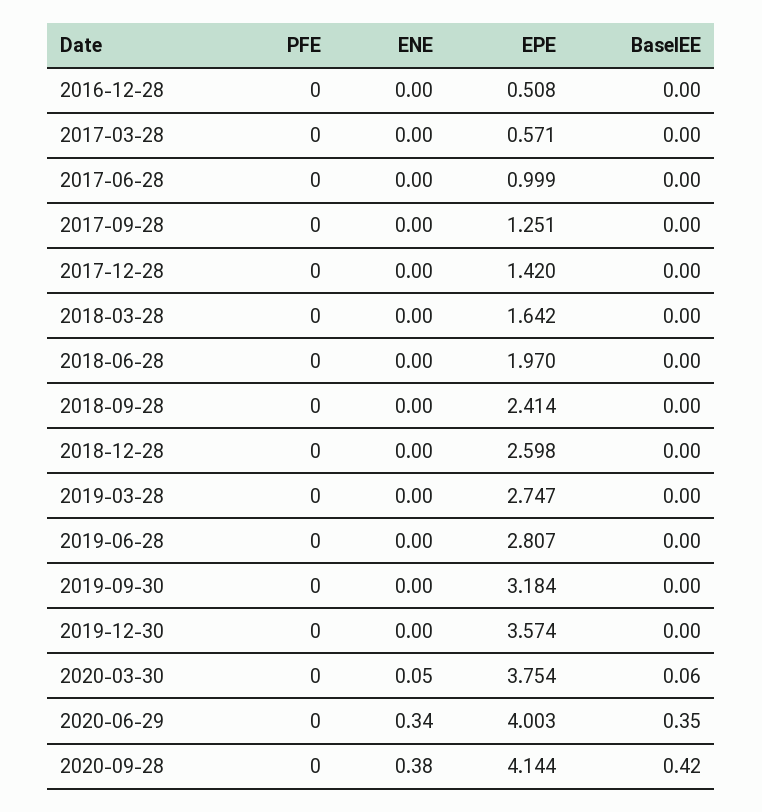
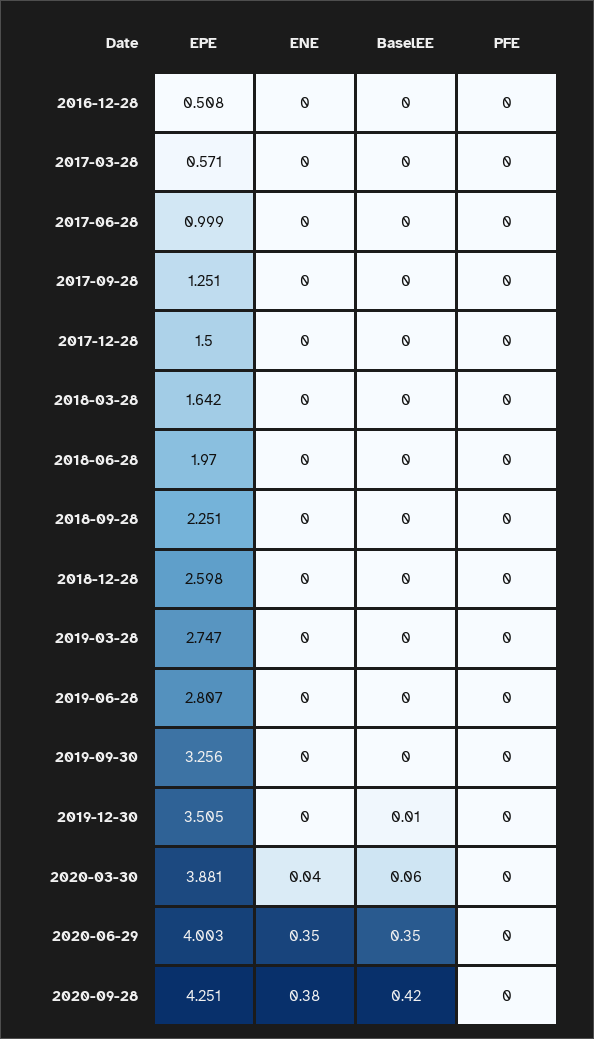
  {
    "PFE": {
      "2016-12-28": 0,
      "2017-03-28": 0,
      "2017-06-28": 0,
      "2017-09-28": 0,
      "2017-12-28": 0,
      "2018-03-28": 0,
      "2018-06-28": 0,
      "2018-09-28": 0,
      "2018-12-28": 0,
      "2019-03-28": 0,
      "2019-06-28": 0,
      "2019-09-30": 0,
      "2019-12-30": 0,
      "2020-03-30": 0,
      "2020-06-29": 0,
      "2020-09-28": 0
    },
    "ENE": {
      "2016-12-28": 0,
      "2017-03-28": 0,
      "2017-06-28": 0,
      "2017-09-28": 0,
      "2017-12-28": 0,
      "2018-03-28": 0,
      "2018-06-28": 0,
      "2018-09-28": 0,
      "2018-12-28": 0,
      "2019-03-28": 0,
      "2019-06-28": 0,
      "2019-09-30": 0,
      "2019-12-30": 0,
-     "2020-03-30": 0.05,
+     "2020-03-30": 0.04,
-     "2020-06-29": 0.34,
+     "2020-06-29": 0.35,
      "2020-09-28": 0.38
    },
    "EPE": {
      "2016-12-28": 0.508,
      "2017-03-28": 0.571,
      "2017-06-28": 0.999,
      "2017-09-28": 1.251,
-     "2017-12-28": 1.42,
+     "2017-12-28": 1.5,
      "2018-03-28": 1.642,
      "2018-06-28": 1.97,
-     "2018-09-28": 2.414,
+     "2018-09-28": 2.251,
      "2018-12-28": 2.598,
      "2019-03-28": 2.747,
      "2019-06-28": 2.807,
-     "2019-09-30": 3.184,
+     "2019-09-30": 3.256,
-     "2019-12-30": 3.574,
+     "2019-12-30": 3.505,
-     "2020-03-30": 3.754,
+     "2020-03-30": 3.881,
      "2020-06-29": 4.003,
-     "2020-09-28": 4.144
+     "2020-09-28": 4.251
    },
    "BaselEE": {
      "2016-12-28": 0,
      "2017-03-28": 0,
      "2017-06-28": 0,
      "2017-09-28": 0,
      "2017-12-28": 0,
      "2018-03-28": 0,
      "2018-06-28": 0,
      "2018-09-28": 0,
      "2018-12-28": 0,
      "2019-03-28": 0,
      "2019-06-28": 0,
      "2019-09-30": 0,
-     "2019-12-30": 0,
+     "2019-12-30": 0.01,
      "2020-03-30": 0.06,
      "2020-06-29": 0.35,
      "2020-09-28": 0.42
    }
  }

